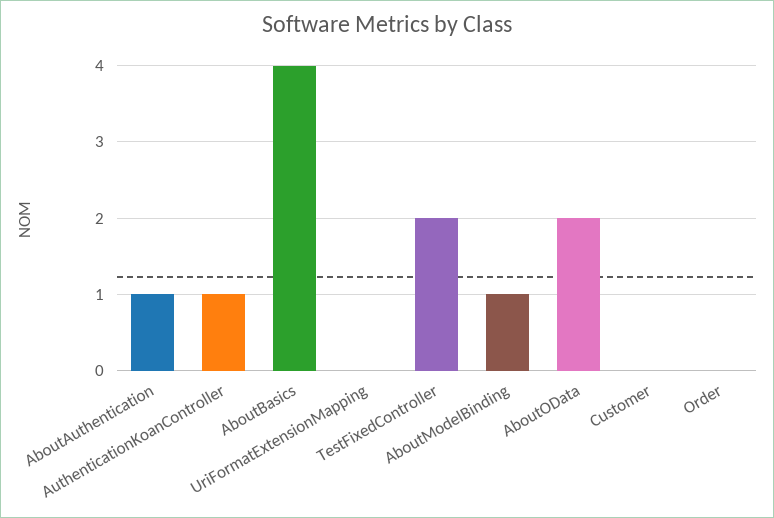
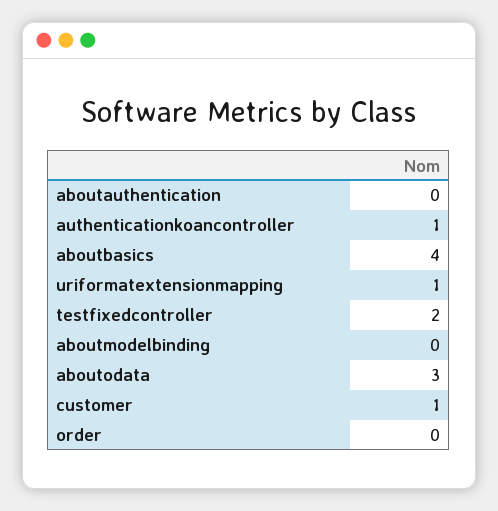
  {
-   "AboutAuthentication": 1,
+   "AboutAuthentication": 0,
    "AuthenticationKoanController": 1,
    "AboutBasics": 4,
-   "UriFormatExtensionMapping": 0,
+   "UriFormatExtensionMapping": 1,
    "TestFixedController": 2,
-   "AboutModelBinding": 1,
+   "AboutModelBinding": 0,
-   "AboutOData": 2,
+   "AboutOData": 3,
-   "Customer": 0,
+   "Customer": 1,
    "Order": 0
  }

